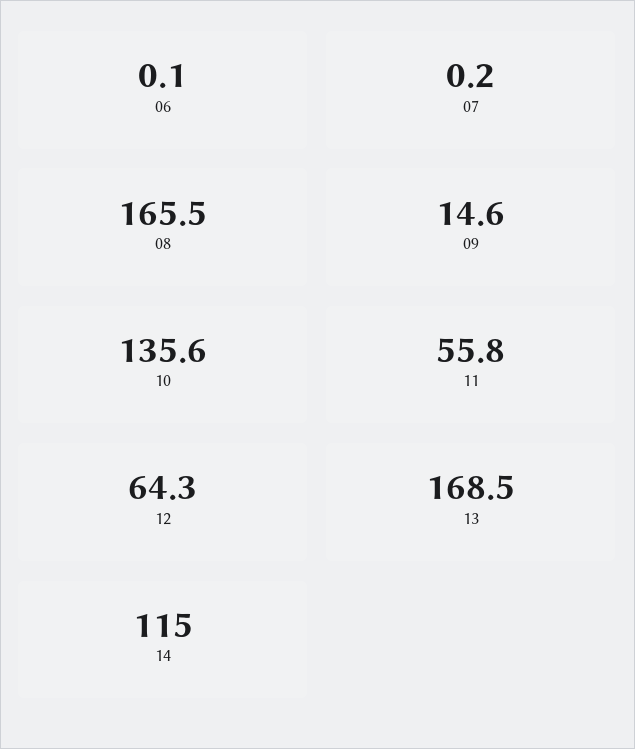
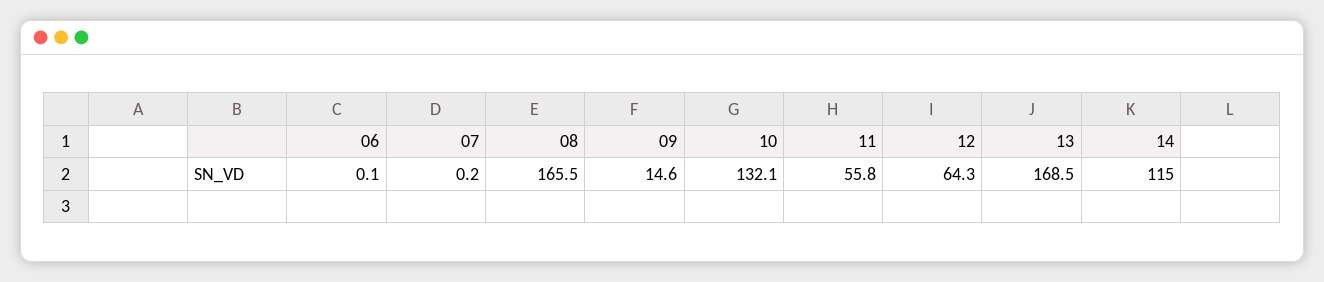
  {
    "06": 0.1,
    "07": 0.2,
    "08": 165.5,
    "09": 14.6,
-   "10": 135.6,
+   "10": 132.1,
    "11": 55.8,
    "12": 64.3,
    "13": 168.5,
    "14": 115
  }

